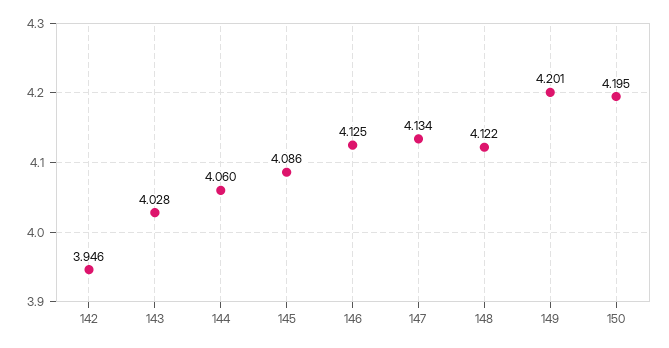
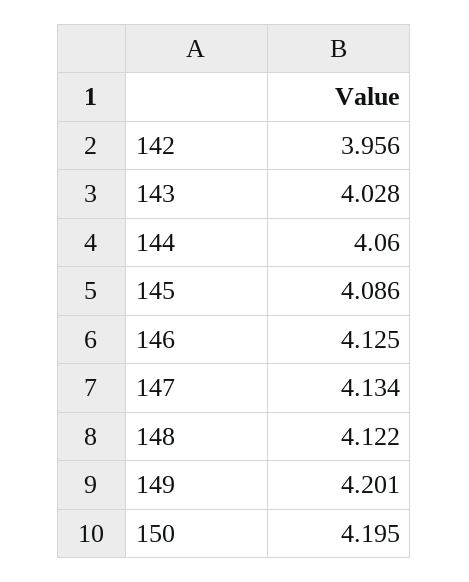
  {
-   "142": 3.946,
+   "142": 3.956,
    "143": 4.028,
    "144": 4.06,
    "145": 4.086,
    "146": 4.125,
    "147": 4.134,
    "148": 4.122,
    "149": 4.201,
    "150": 4.195
  }

